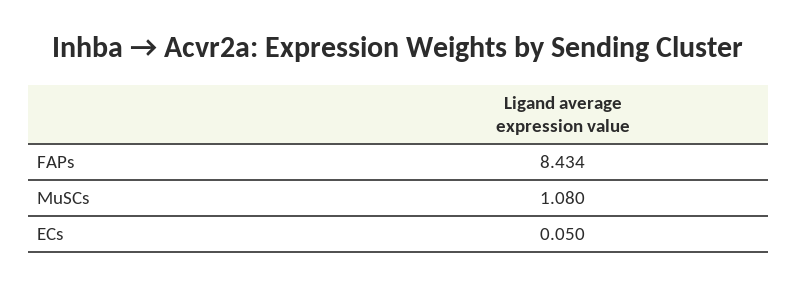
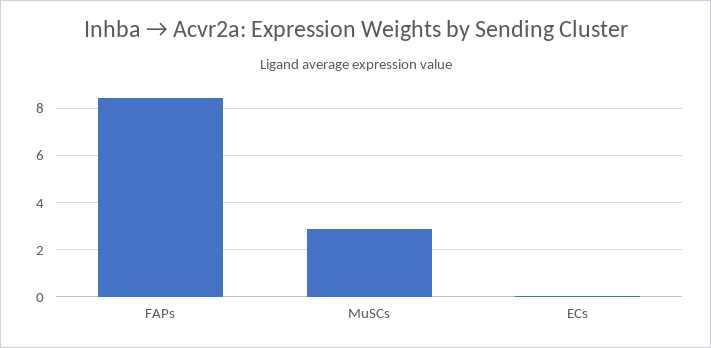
  {
    "FAPs": 8.434,
-   "MuSCs": 1.08,
+   "MuSCs": 3,
    "ECs": 0.05
  }

